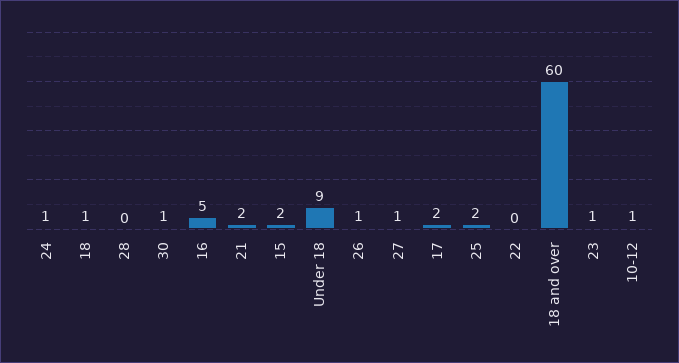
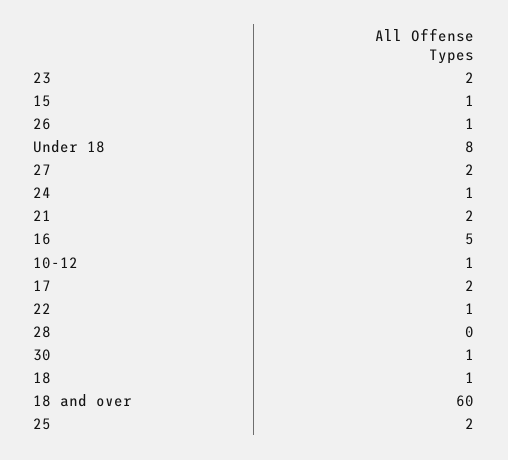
  {
    "24": 1,
    "18": 1,
    "28": 0,
    "30": 1,
    "16": 5,
    "21": 2,
-   "15": 2,
+   "15": 1,
-   "Under 18": 9,
+   "Under 18": 8,
    "26": 1,
-   "27": 1,
+   "27": 2,
    "17": 2,
    "25": 2,
-   "22": 0,
+   "22": 1,
    "18 and over": 60,
-   "23": 1,
+   "23": 2,
    "10-12": 1
  }

